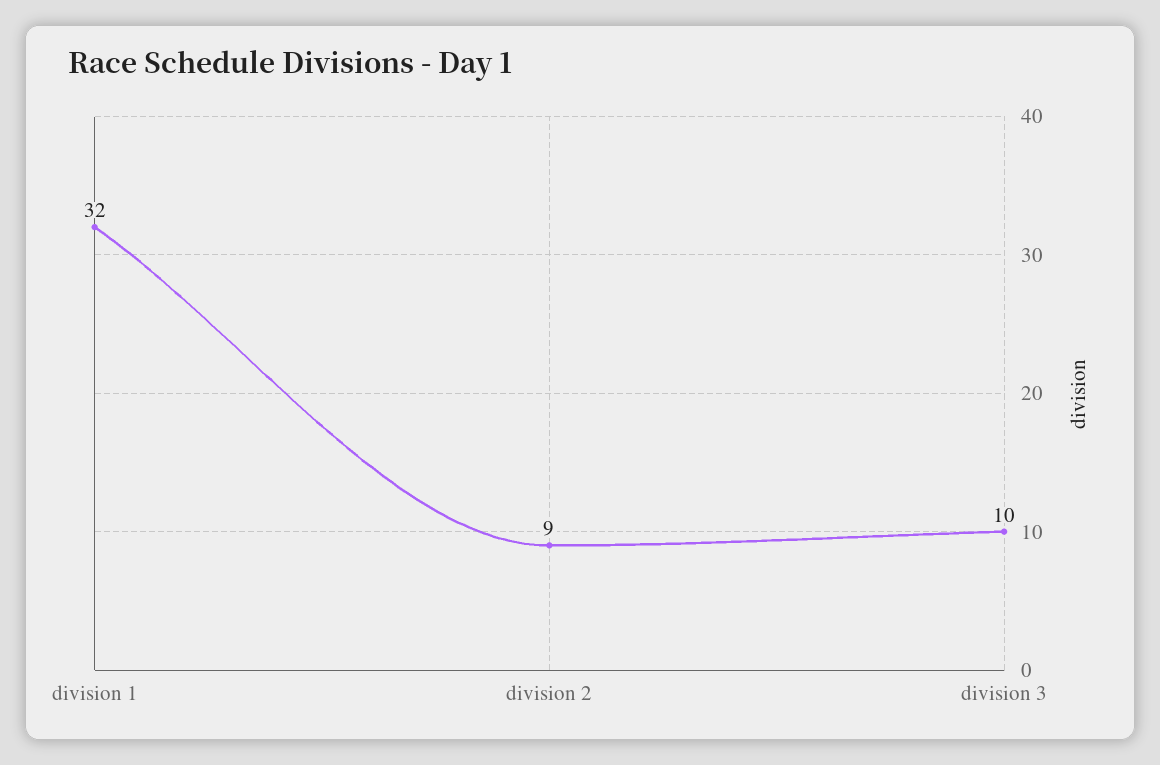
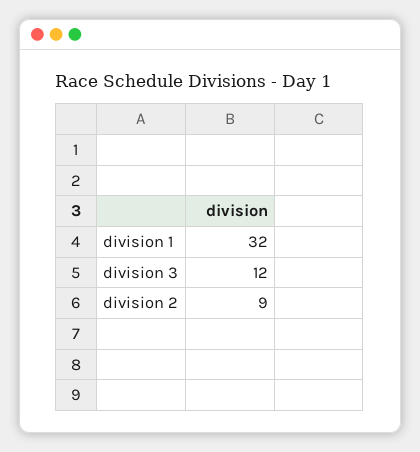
  {
    "division 1": 32,
    "division 2": 9,
-   "division 3": 10
+   "division 3": 12
  }

